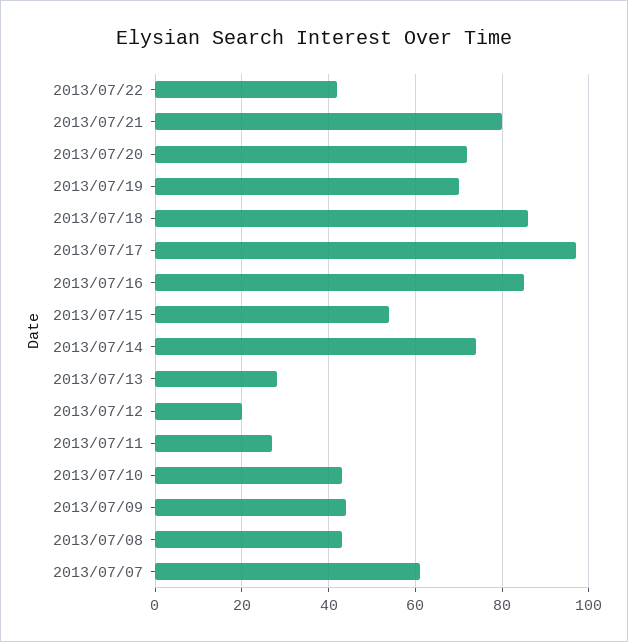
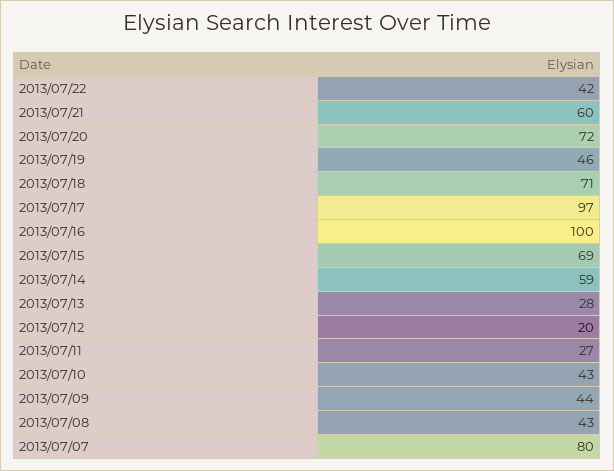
  {
    "2013/07/22": 42,
-   "2013/07/21": 80,
+   "2013/07/21": 60,
    "2013/07/20": 72,
-   "2013/07/19": 70,
+   "2013/07/19": 46,
-   "2013/07/18": 85,
+   "2013/07/18": 71,
    "2013/07/17": 97,
-   "2013/07/16": 85,
+   "2013/07/16": 100,
-   "2013/07/15": 55,
+   "2013/07/15": 69,
-   "2013/07/14": 75,
+   "2013/07/14": 59,
    "2013/07/13": 28,
    "2013/07/12": 20,
    "2013/07/11": 27,
    "2013/07/10": 43,
    "2013/07/09": 44,
    "2013/07/08": 43,
-   "2013/07/07": 60
+   "2013/07/07": 80
  }

